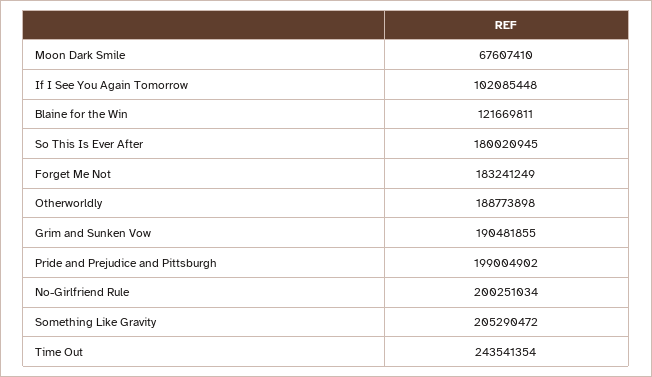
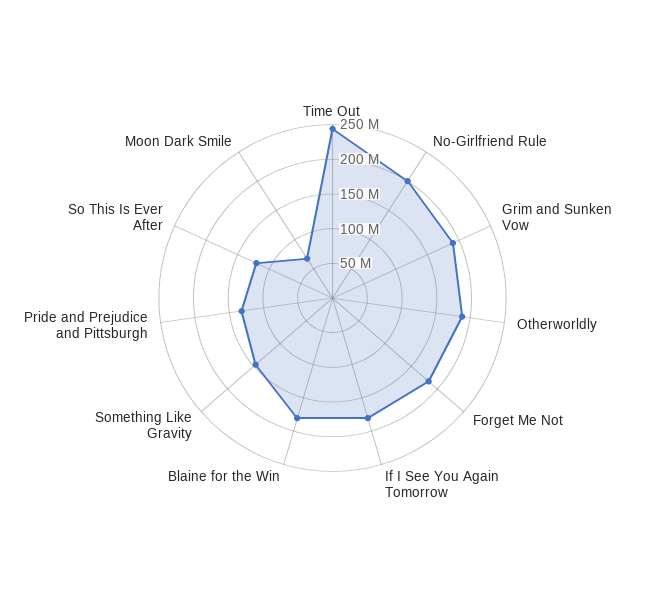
  {
    "Moon Dark Smile": 67607410,
-   "If I See You Again Tomorrow": 102085448,
+   "If I See You Again Tomorrow": 175000000,
-   "Blaine for the Win": 121669811,
+   "Blaine for the Win": 175000000,
-   "So This Is Ever After": 180020945,
+   "So This Is Ever After": 125000000,
    "Forget Me Not": 183241249,
    "Otherworldly": 188773898,
    "Grim and Sunken Vow": 190481855,
-   "Pride and Prejudice and Pittsburgh": 199004902,
+   "Pride and Prejudice and Pittsburgh": 125000000,
    "No-Girlfriend Rule": 200251034,
-   "Something Like Gravity": 205290472,
+   "Something Like Gravity": 150000000,
    "Time Out": 243541354
  }

